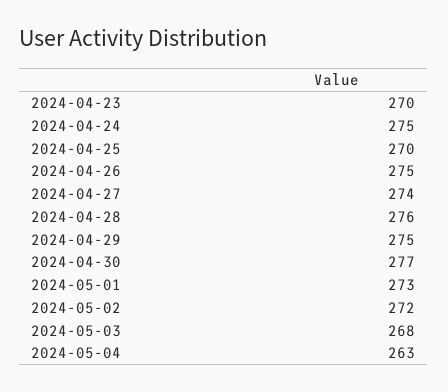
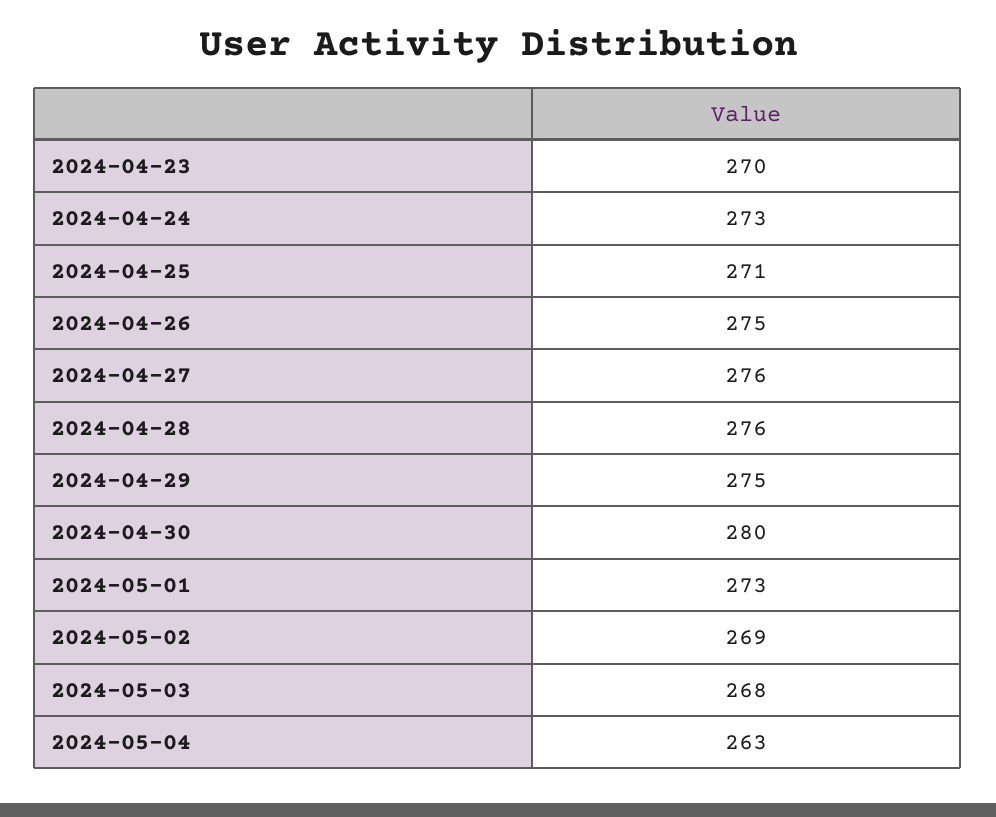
  {
    "2024-04-23": 270,
-   "2024-04-24": 275,
+   "2024-04-24": 273,
-   "2024-04-25": 270,
+   "2024-04-25": 271,
    "2024-04-26": 275,
-   "2024-04-27": 274,
+   "2024-04-27": 276,
    "2024-04-28": 276,
    "2024-04-29": 275,
-   "2024-04-30": 277,
+   "2024-04-30": 280,
    "2024-05-01": 273,
-   "2024-05-02": 272,
+   "2024-05-02": 269,
    "2024-05-03": 268,
    "2024-05-04": 263
  }

